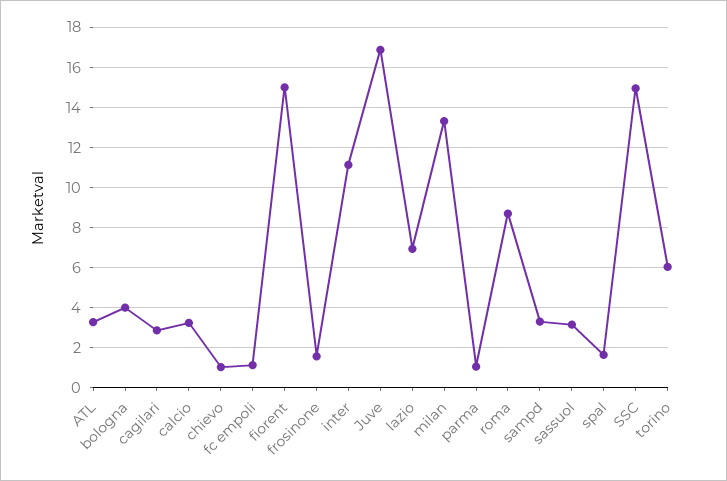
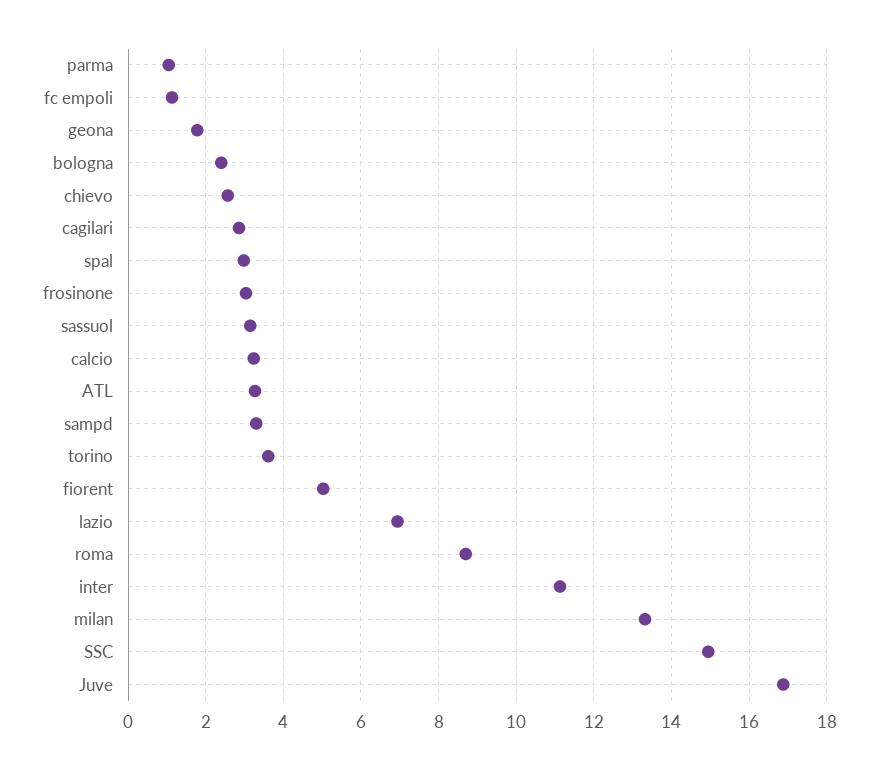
  {
    "ATL": 3.2,
-   "bologna": 4,
+   "bologna": 2.4,
    "cagilari": 2.8,
    "calcio": 3.2,
-   "chievo": 1,
+   "chievo": 2.6,
    "fc empoli": 1.2,
-   "fiorent": 15,
+   "fiorent": 5,
-   "frosinone": 1.5,
+   "frosinone": 3,
    "inter": 11.2,
    "Juve": 16.8,
    "lazio": 7,
    "milan": 13.4,
    "parma": 1,
    "roma": 8.8,
    "sampd": 3.4,
    "sassuol": 3.2,
-   "spal": 1.5,
+   "spal": 3,
    "SSC": 15,
-   "torino": 6
+   "torino": 3.6,
+   "geona": 1.8
  }

